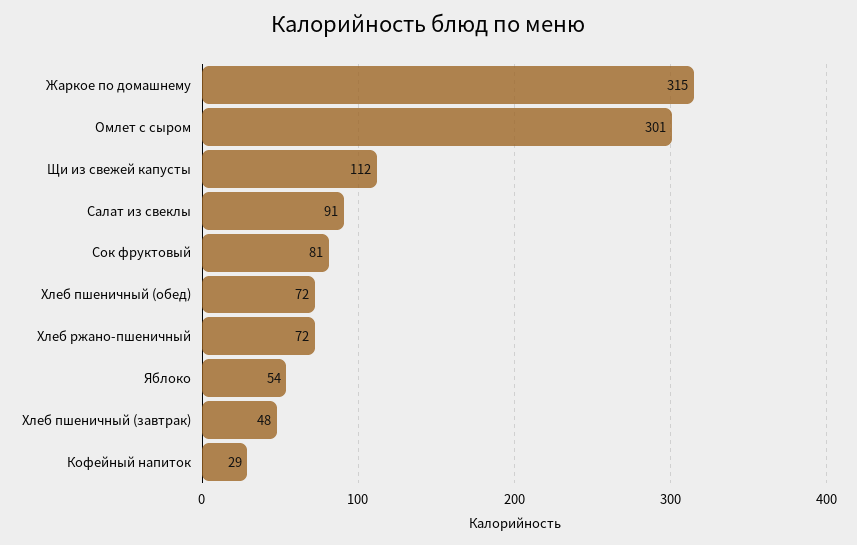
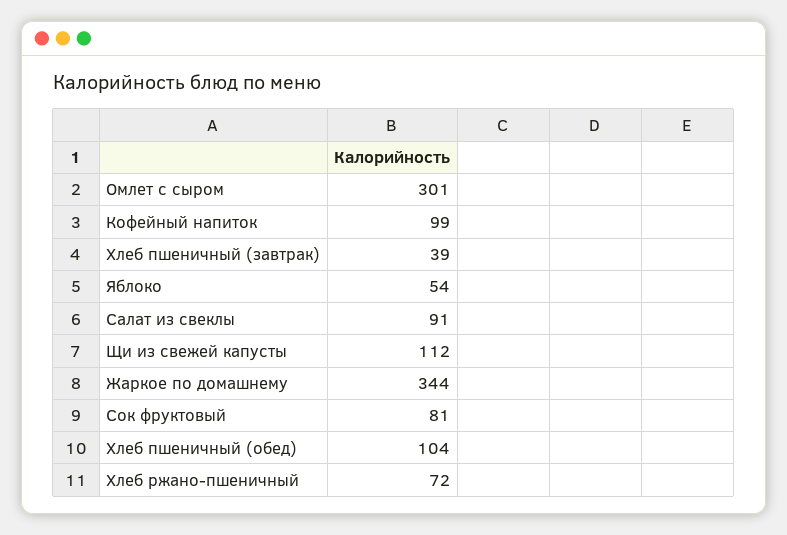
  {
-   "Жаркое по домашнему": 315,
+   "Жаркое по домашнему": 344,
    "Омлет с сыром": 301,
    "Щи из свежей капусты": 112,
    "Салат из свеклы": 91,
    "Сок фруктовый": 81,
-   "Хлеб пшеничный (обед)": 72,
+   "Хлеб пшеничный (обед)": 104,
    "Хлеб ржано-пшеничный": 72,
    "Яблоко": 54,
-   "Хлеб пшеничный (завтрак)": 48,
+   "Хлеб пшеничный (завтрак)": 39,
-   "Кофейный напиток": 29
+   "Кофейный напиток": 99
  }

